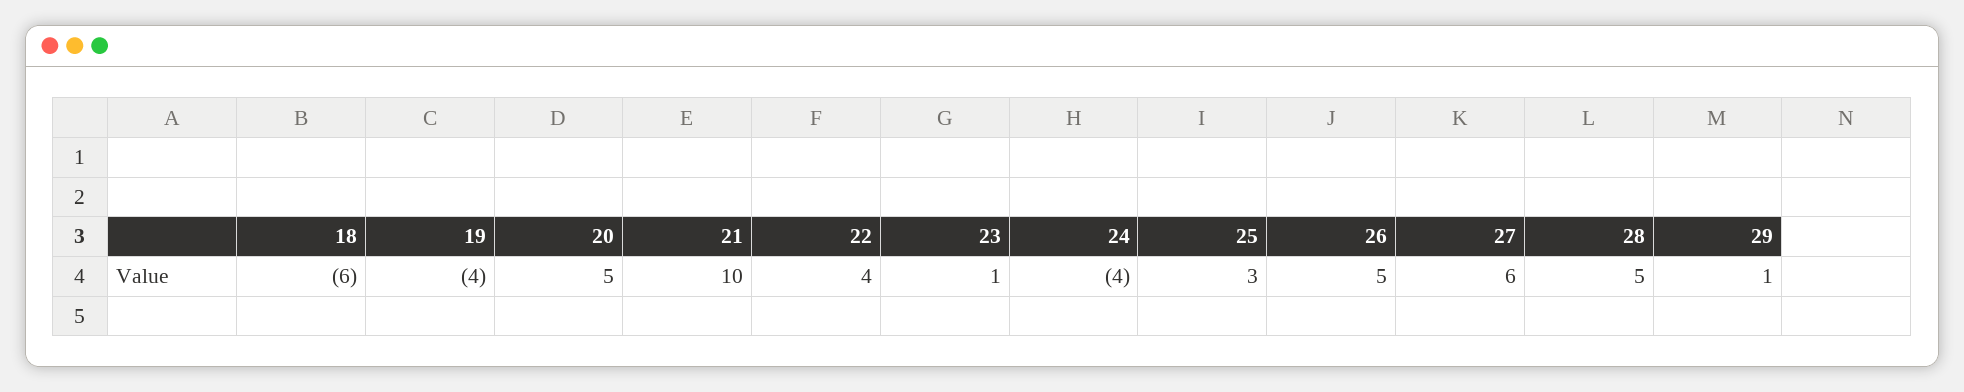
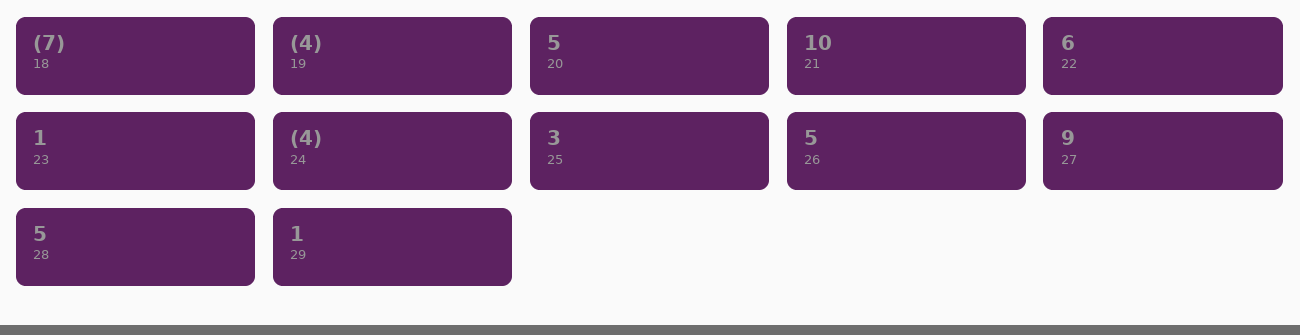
  {
-   "18": -6,
+   "18": -7,
    "19": -4,
    "20": 5,
    "21": 10,
-   "22": 4,
+   "22": 6,
    "23": 1,
    "24": -4,
    "25": 3,
    "26": 5,
-   "27": 6,
+   "27": 9,
    "28": 5,
    "29": 1
  }

